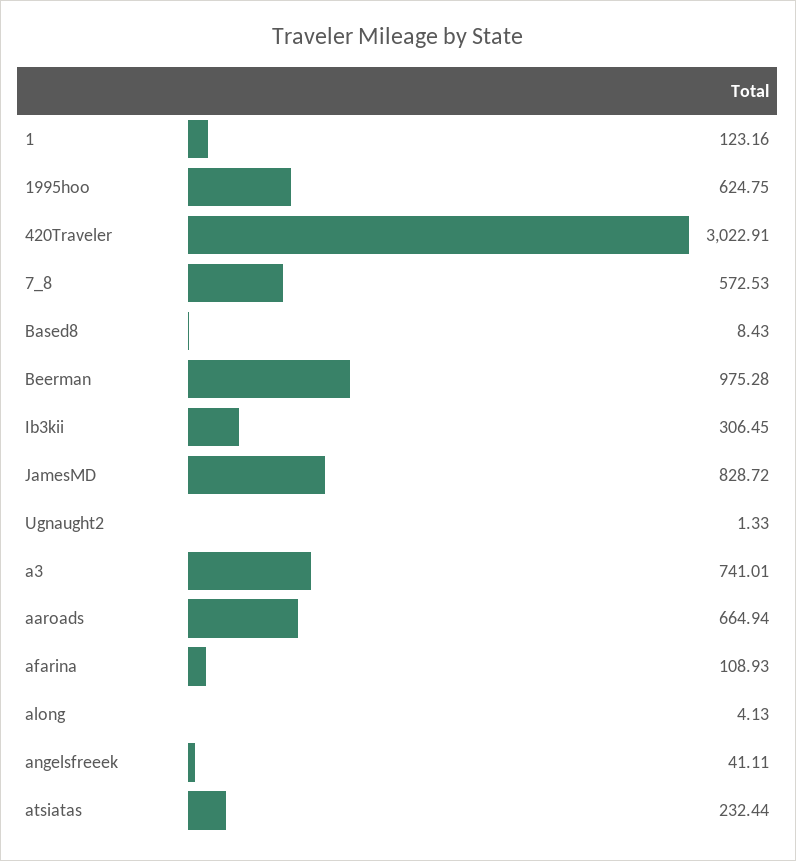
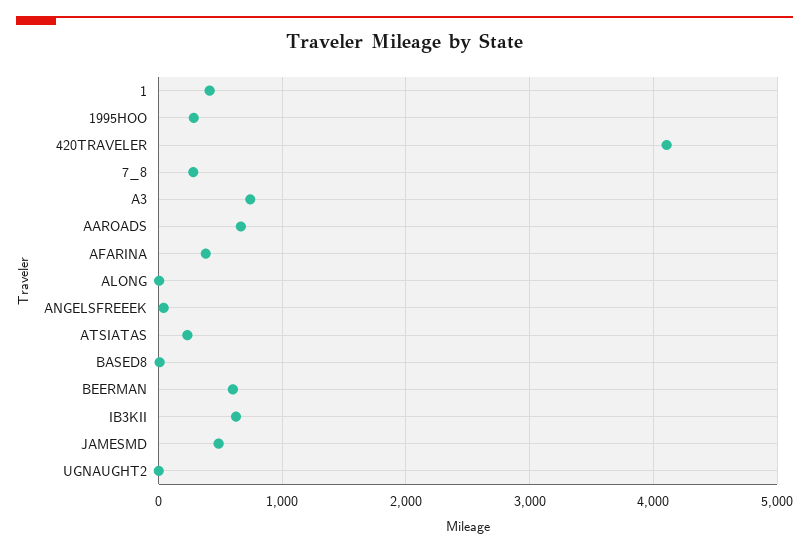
  {
-   "1": 123.16,
+   "1": 400,
-   "1995hoo": 624.75,
+   "1995hoo": 300,
-   "420Traveler": 3022.91,
+   "420Traveler": 4100,
-   "7_8": 572.53,
+   "7_8": 300,
    "Based8": 8.43,
-   "Beerman": 975.28,
+   "Beerman": 600,
-   "Ib3kii": 306.45,
+   "Ib3kii": 600,
-   "JamesMD": 828.72,
+   "JamesMD": 500,
    "Ugnaught2": 1.33,
    "a3": 741.01,
    "aaroads": 664.94,
-   "afarina": 108.93,
+   "afarina": 400,
    "along": 4.13,
    "angelsfreeek": 41.11,
    "atsiatas": 232.44
  }

